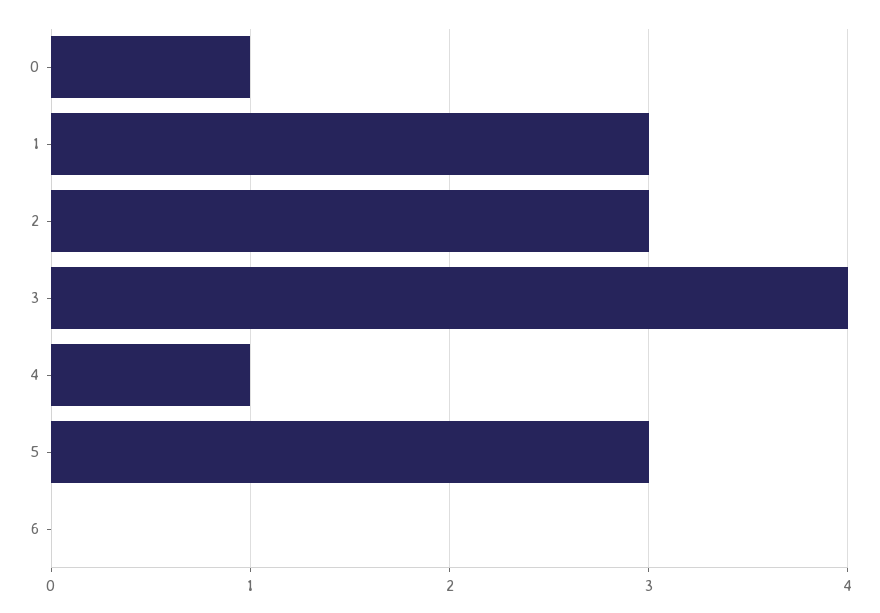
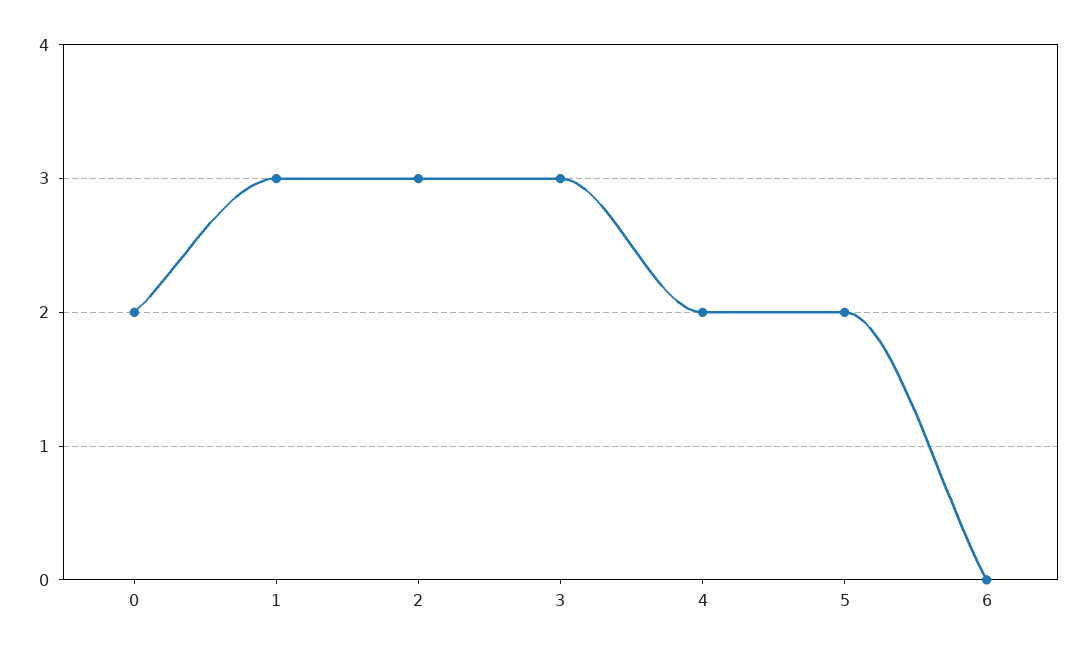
  {
-   "0": 1,
+   "0": 2,
    "1": 3,
    "2": 3,
-   "3": 4,
+   "3": 3,
-   "4": 1,
+   "4": 2,
-   "5": 3,
+   "5": 2,
    "6": 0
  }

